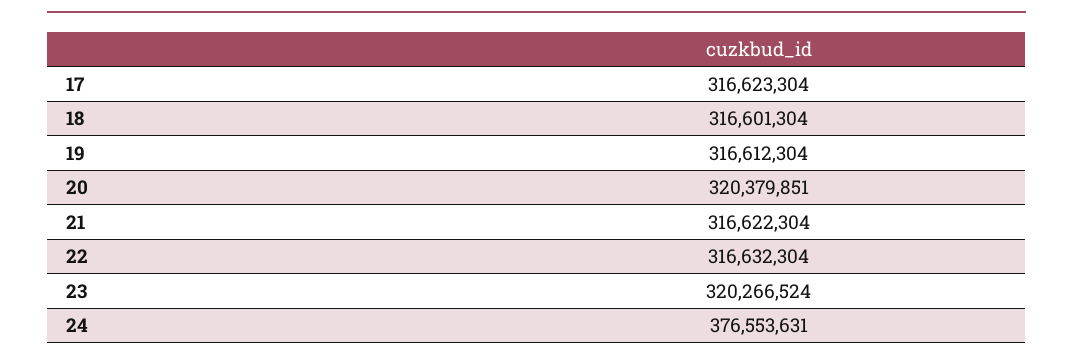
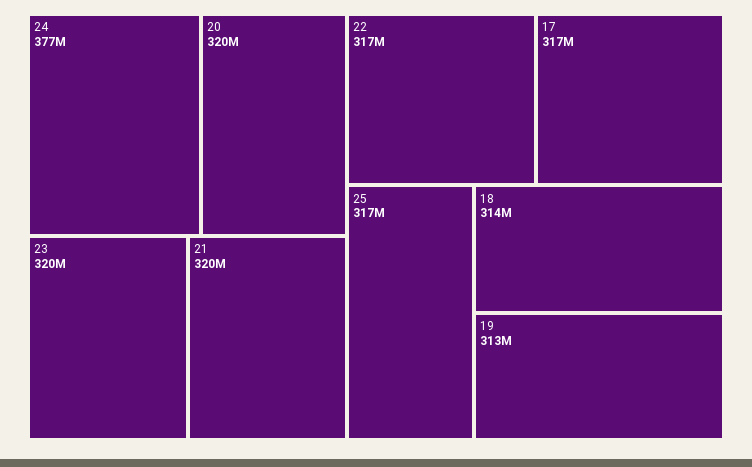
  {
    "17": 316623304,
-   "18": 316601304,
+   "18": 314000000,
-   "19": 316612304,
+   "19": 313000000,
    "20": 320379851,
-   "21": 316622304,
+   "21": 320000000,
    "22": 316632304,
    "23": 320266524,
-   "24": 376553631
+   "24": 376553631,
+   "25": 317000000
  }

